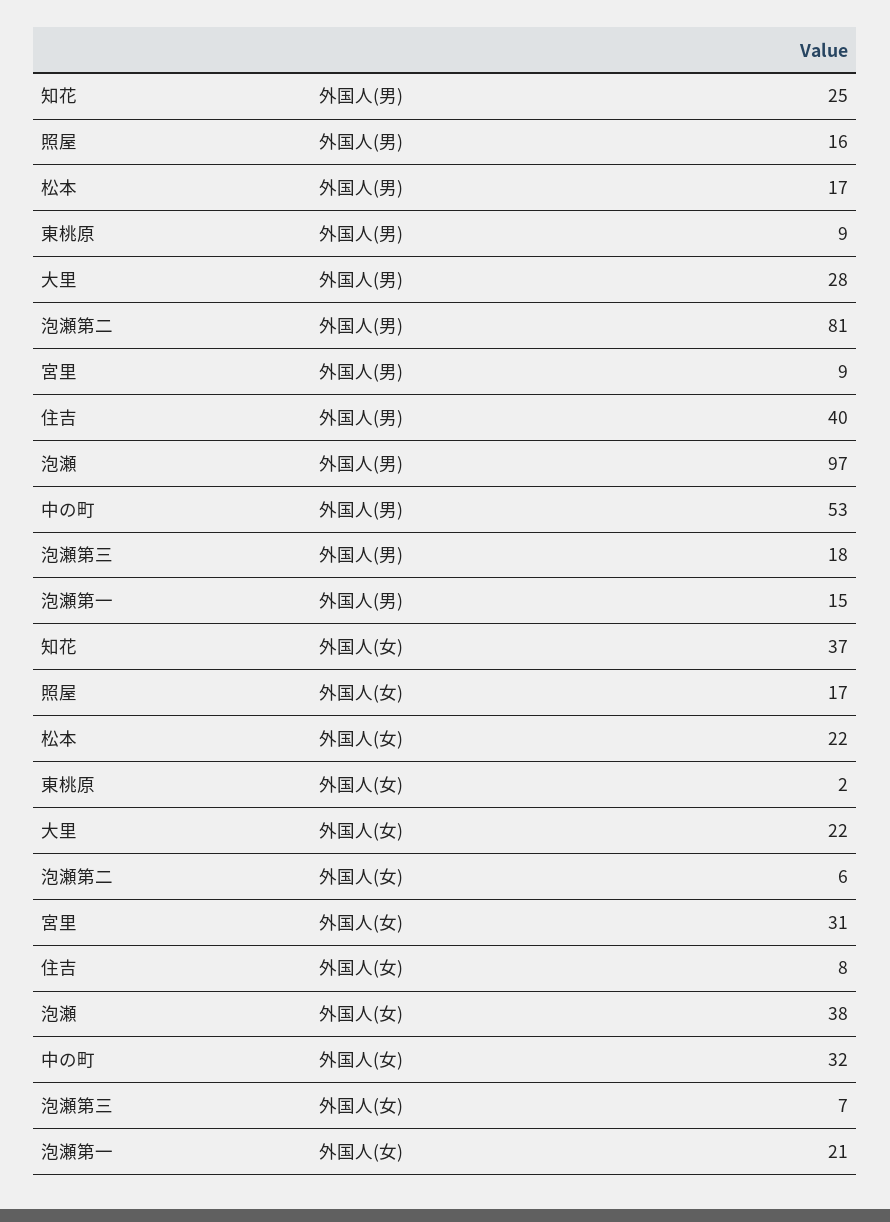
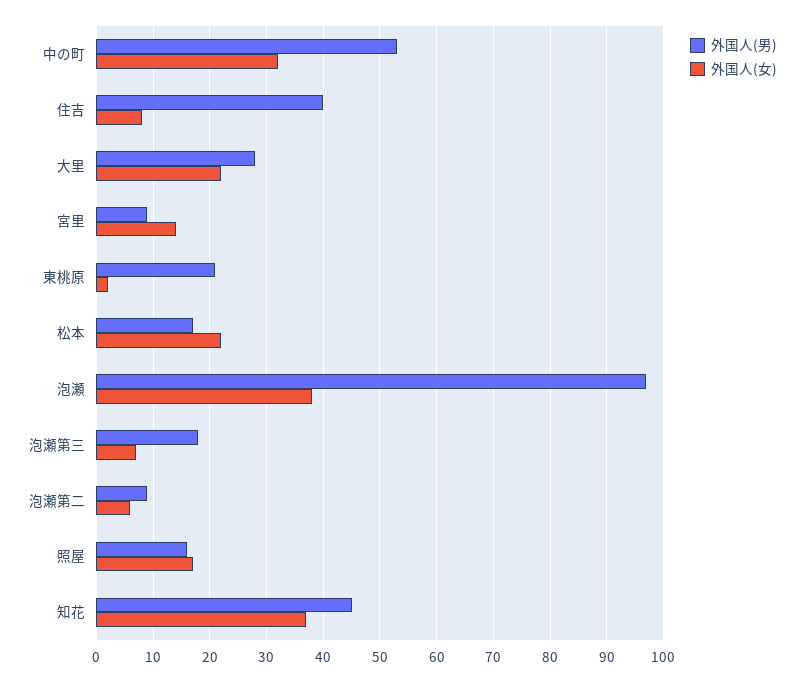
  {
    "外国人(男)": {
-     "知花": 25,
+     "知花": 45,
      "照屋": 16,
      "松本": 17,
-     "東桃原": 9,
+     "東桃原": 20,
      "大里": 28,
-     "泡瀬第二": 81,
+     "泡瀬第二": 10,
      "宮里": 9,
      "住吉": 40,
      "泡瀬": 97,
      "中の町": 53,
-     "泡瀬第三": 18,
+     "泡瀬第三": 18
-     "泡瀬第一": 15
    },
    "外国人(女)": {
      "知花": 37,
      "照屋": 17,
      "松本": 22,
      "東桃原": 2,
      "大里": 22,
      "泡瀬第二": 6,
-     "宮里": 31,
+     "宮里": 15,
      "住吉": 8,
      "泡瀬": 38,
      "中の町": 32,
-     "泡瀬第三": 7,
+     "泡瀬第三": 7
-     "泡瀬第一": 21
    }
  }

